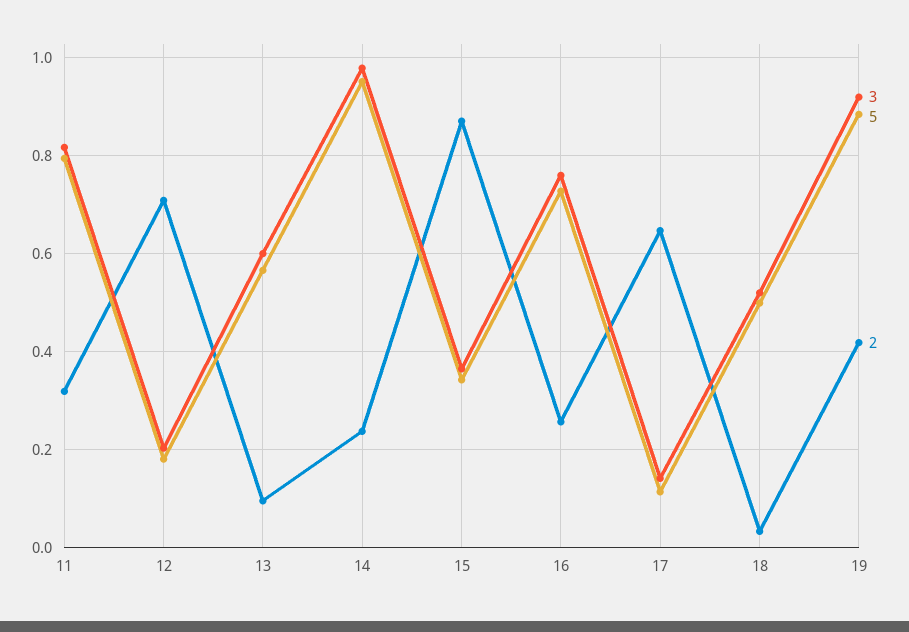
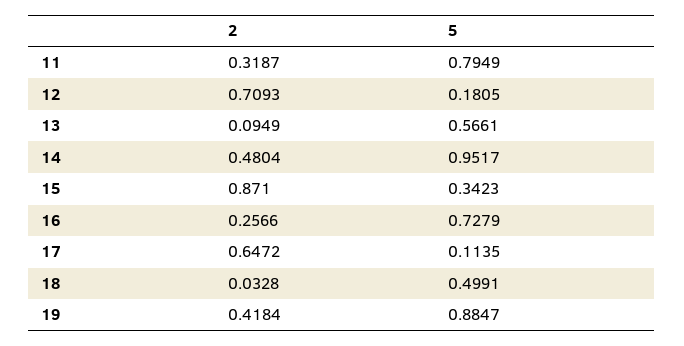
  {
-   "3": {
-     "11": 0.82,
-     "12": 0.2,
-     "13": 0.6,
-     "14": 0.98,
-     "15": 0.36,
-     "16": 0.76,
-     "17": 0.14,
-     "18": 0.52,
-     "19": 0.92
-   },
    "5": {
      "11": 0.7949,
      "12": 0.1805,
      "13": 0.5661,
      "14": 0.9517,
      "15": 0.3423,
      "16": 0.7279,
      "17": 0.1135,
      "18": 0.4991,
      "19": 0.8847
    },
    "2": {
      "11": 0.3187,
      "12": 0.7093,
      "13": 0.0949,
-     "14": 0.24,
+     "14": 0.4804,
      "15": 0.871,
      "16": 0.2566,
      "17": 0.6472,
      "18": 0.0328,
      "19": 0.4184
    }
  }

